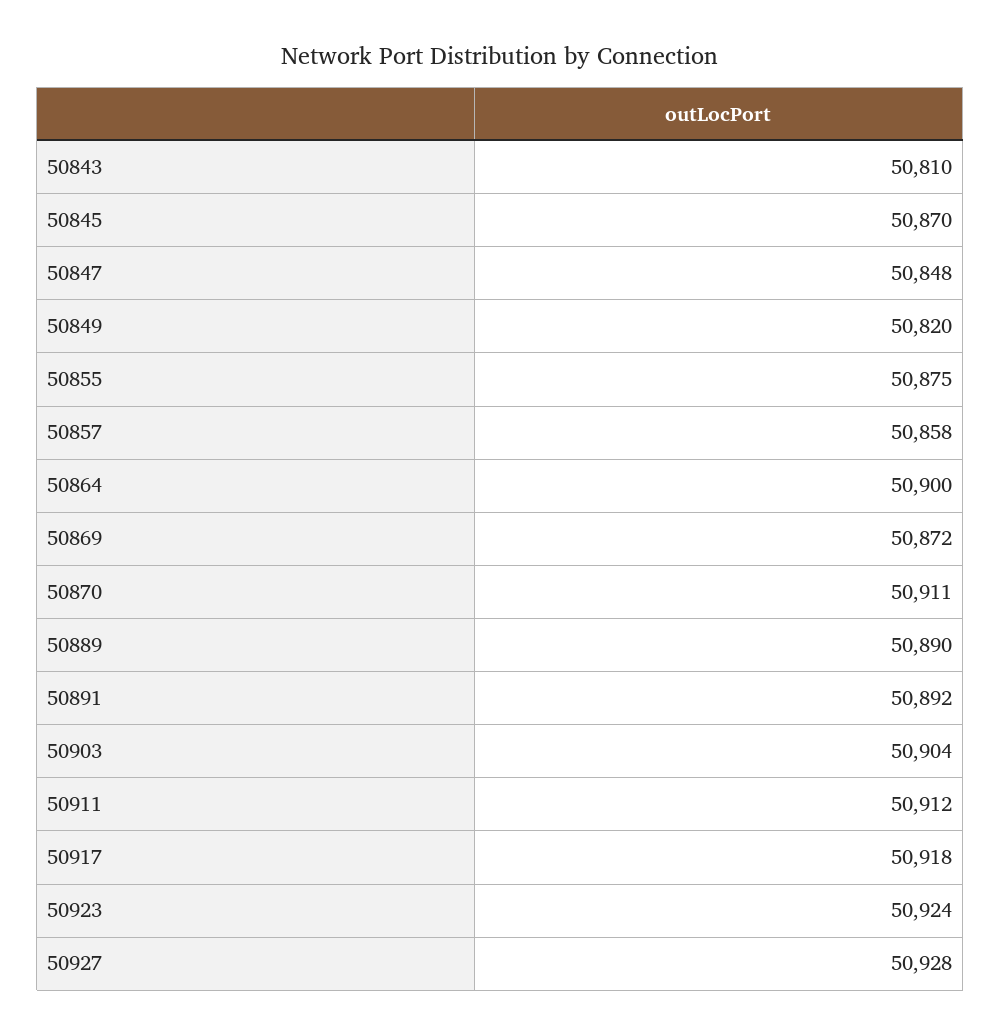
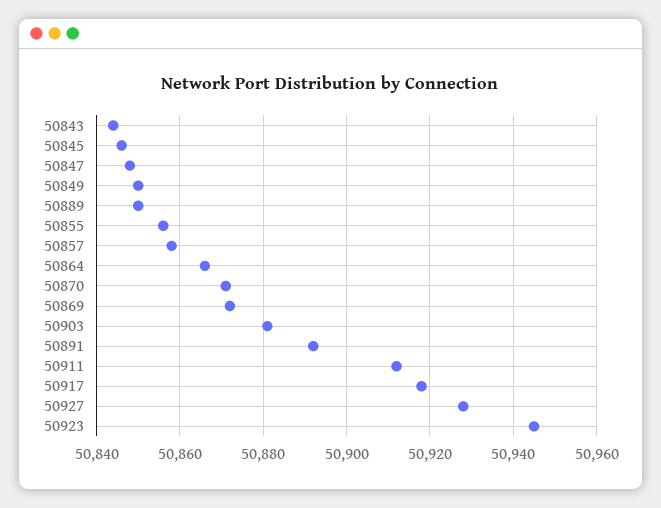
  {
-   "50843": 50810,
+   "50843": 50845,
-   "50845": 50870,
+   "50845": 50845,
    "50847": 50848,
-   "50849": 50820,
+   "50849": 50850,
-   "50855": 50875,
+   "50855": 50855,
    "50857": 50858,
-   "50864": 50900,
+   "50864": 50865,
    "50869": 50872,
-   "50870": 50911,
+   "50870": 50870,
-   "50889": 50890,
+   "50889": 50850,
    "50891": 50892,
-   "50903": 50904,
+   "50903": 50880,
    "50911": 50912,
    "50917": 50918,
-   "50923": 50924,
+   "50923": 50945,
    "50927": 50928
  }

